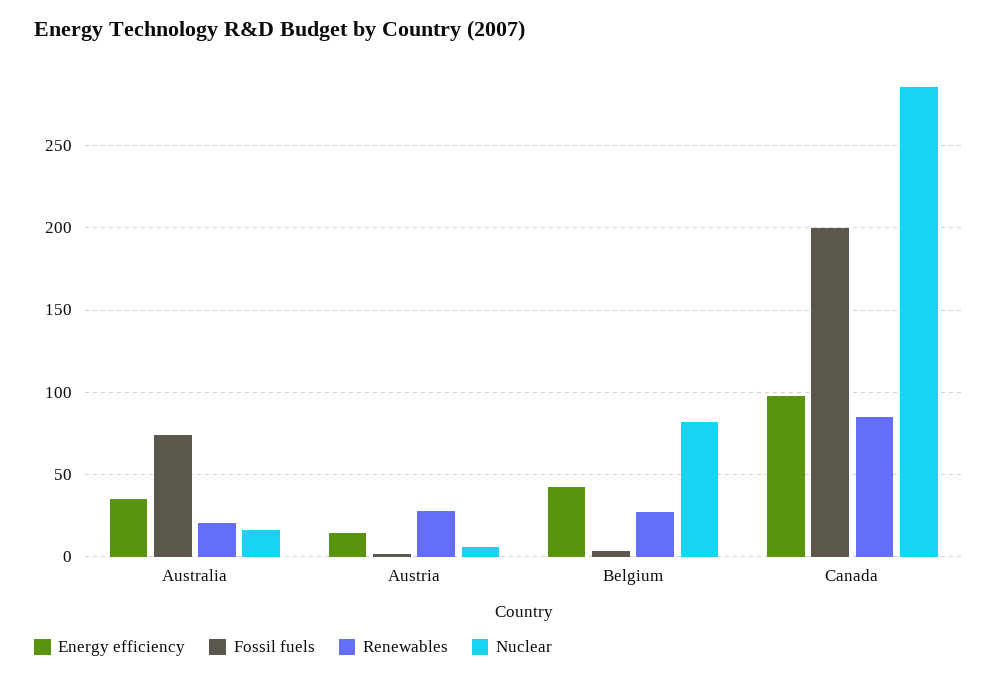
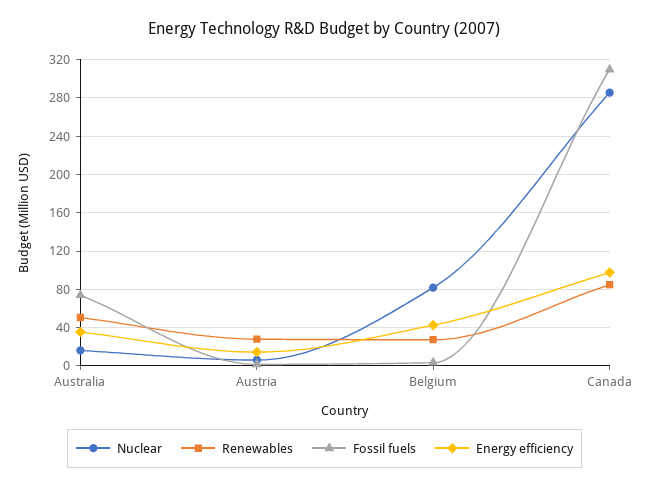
  {
    "Energy efficiency": {
      "Australia": 35,
      "Austria": 15,
      "Belgium": 45,
      "Canada": 100
    },
    "Fossil fuels": {
      "Australia": 75,
      "Austria": 0,
      "Belgium": 5,
-     "Canada": 200
+     "Canada": 310
    },
    "Renewables": {
-     "Australia": 20,
+     "Australia": 50,
      "Austria": 30,
      "Belgium": 25,
      "Canada": 85
    },
    "Nuclear": {
      "Australia": 15,
      "Austria": 5,
      "Belgium": 80,
      "Canada": 285
    }
  }

